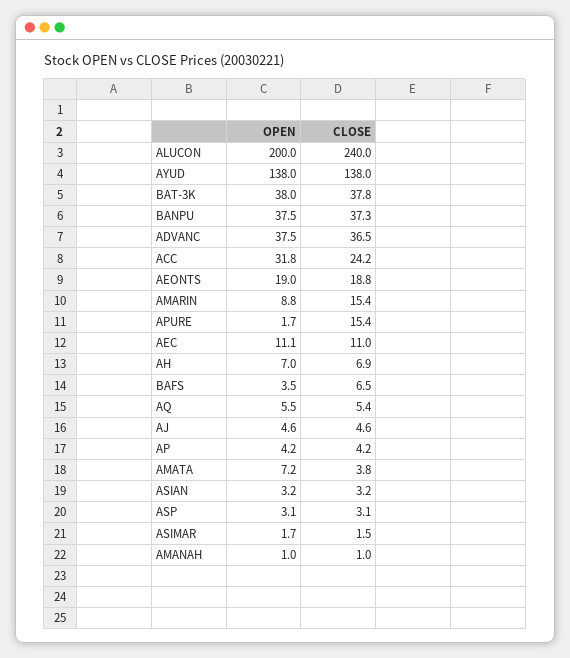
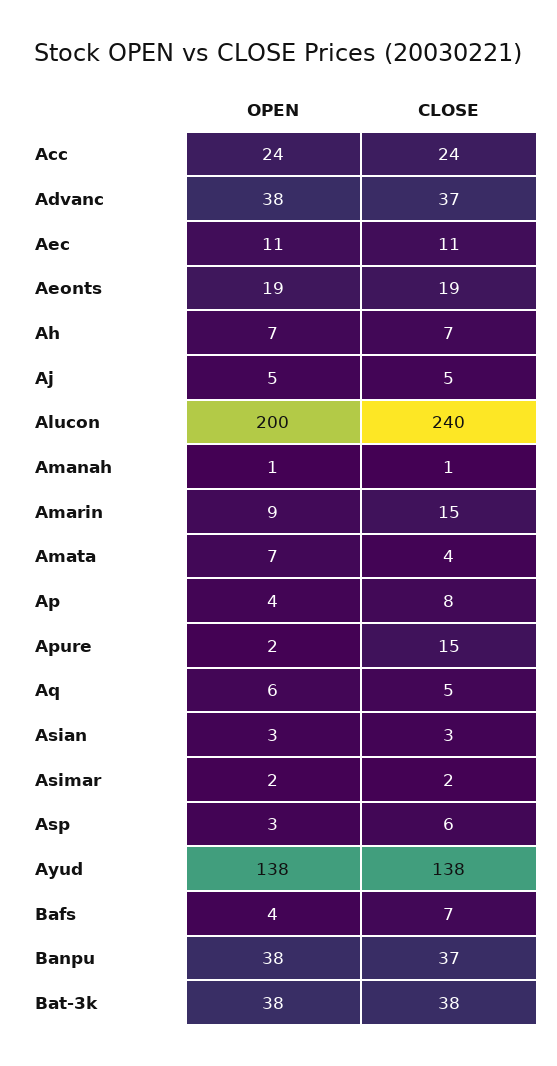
  {
    "OPEN": {
      "ALUCON": 200,
      "AYUD": 138,
      "BAT-3K": 38,
      "BANPU": 37.5,
      "ADVANC": 37.5,
-     "ACC": 31.8,
+     "ACC": 24,
      "AEONTS": 19,
      "AMARIN": 8.8,
      "APURE": 1.7,
      "AEC": 11.1,
      "AH": 7,
      "BAFS": 3.5,
      "AQ": 5.5,
      "AJ": 4.6,
      "AP": 4.2,
      "AMATA": 7.2,
      "ASIAN": 3.2,
      "ASP": 3.1,
      "ASIMAR": 1.7,
      "AMANAH": 1
    },
    "CLOSE": {
      "ALUCON": 240,
      "AYUD": 138,
      "BAT-3K": 37.8,
      "BANPU": 37.3,
      "ADVANC": 36.5,
      "ACC": 24.2,
      "AEONTS": 18.8,
      "AMARIN": 15.4,
      "APURE": 15.4,
      "AEC": 11,
      "AH": 6.9,
      "BAFS": 6.5,
      "AQ": 5.4,
      "AJ": 4.6,
-     "AP": 4.2,
+     "AP": 8,
      "AMATA": 3.8,
      "ASIAN": 3.2,
-     "ASP": 3.1,
+     "ASP": 6,
      "ASIMAR": 1.5,
      "AMANAH": 1
    }
  }

